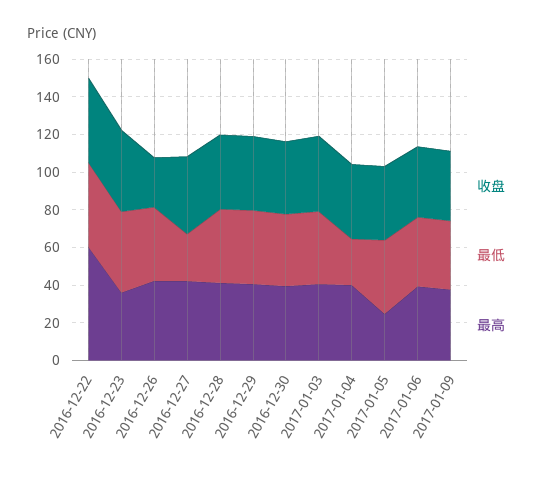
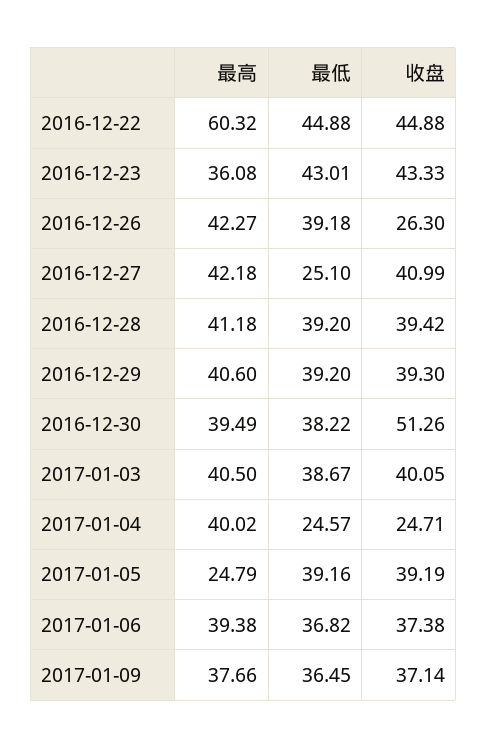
  {
    "收盘": {
      "2016-12-22": 44.88,
      "2016-12-23": 43.33,
      "2016-12-26": 26.3,
      "2016-12-27": 40.99,
      "2016-12-28": 39.42,
      "2016-12-29": 39.3,
-     "2016-12-30": 40,
+     "2016-12-30": 51.26,
      "2017-01-03": 40.05,
-     "2017-01-04": 40,
+     "2017-01-04": 24.71,
      "2017-01-05": 39.19,
      "2017-01-06": 37.38,
      "2017-01-09": 37.14
    },
    "最低": {
      "2016-12-22": 44.88,
      "2016-12-23": 43.01,
      "2016-12-26": 39.18,
      "2016-12-27": 25.1,
      "2016-12-28": 39.2,
      "2016-12-29": 39.2,
      "2016-12-30": 38.22,
      "2017-01-03": 38.67,
      "2017-01-04": 24.57,
      "2017-01-05": 39.16,
      "2017-01-06": 36.82,
      "2017-01-09": 36.45
    },
    "最高": {
      "2016-12-22": 60.32,
      "2016-12-23": 36.08,
      "2016-12-26": 42.27,
      "2016-12-27": 42.18,
      "2016-12-28": 41.18,
      "2016-12-29": 40.6,
      "2016-12-30": 39.49,
      "2017-01-03": 40.5,
      "2017-01-04": 40.02,
      "2017-01-05": 24.79,
      "2017-01-06": 39.38,
      "2017-01-09": 37.66
    }
  }

